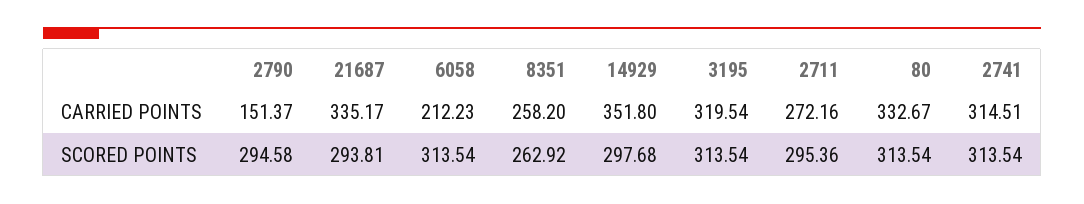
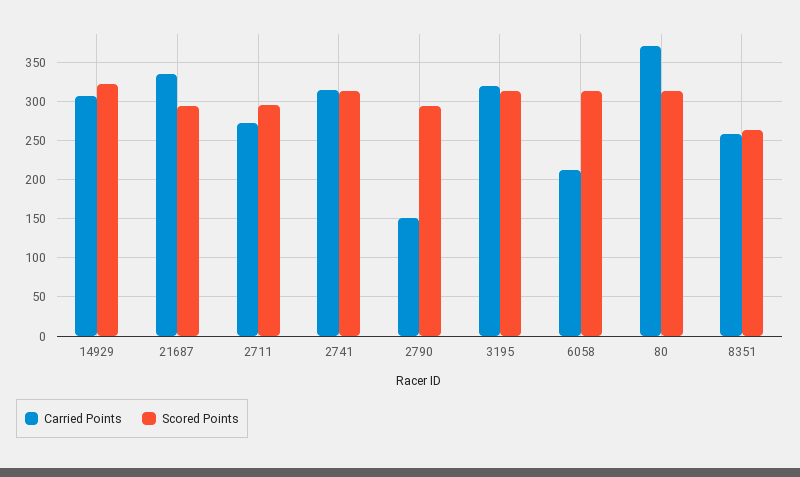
  {
    "CARRIED POINTS": {
      "2790": 151.37,
      "21687": 335.17,
      "6058": 212.23,
      "8351": 258.2,
-     "14929": 351.8,
+     "14929": 310,
      "3195": 319.54,
      "2711": 272.16,
-     "80": 332.67,
+     "80": 370,
      "2741": 314.51
    },
    "SCORED POINTS": {
      "2790": 294.58,
      "21687": 293.81,
      "6058": 313.54,
      "8351": 262.92,
-     "14929": 297.68,
+     "14929": 320,
      "3195": 313.54,
      "2711": 295.36,
      "80": 313.54,
      "2741": 313.54
    }
  }

